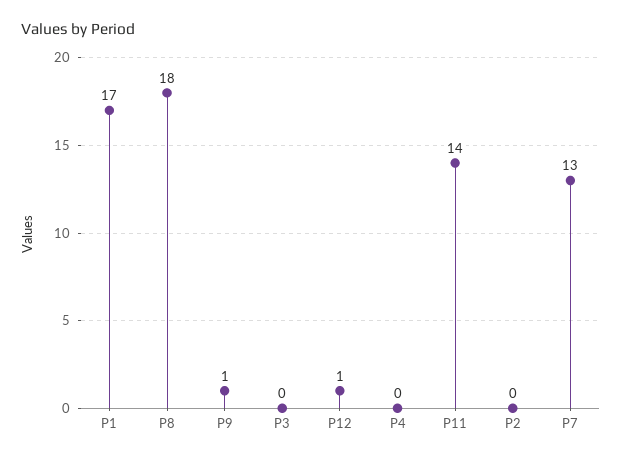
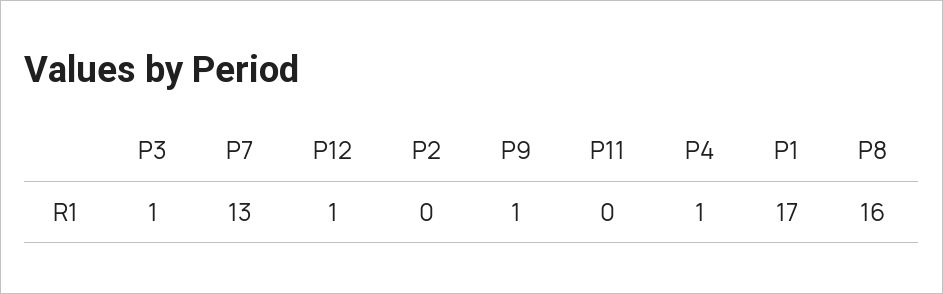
  {
    "P1": 17,
-   "P8": 18,
+   "P8": 16,
    "P9": 1,
-   "P3": 0,
+   "P3": 1,
    "P12": 1,
-   "P4": 0,
+   "P4": 1,
-   "P11": 14,
+   "P11": 0,
    "P2": 0,
    "P7": 13
  }

